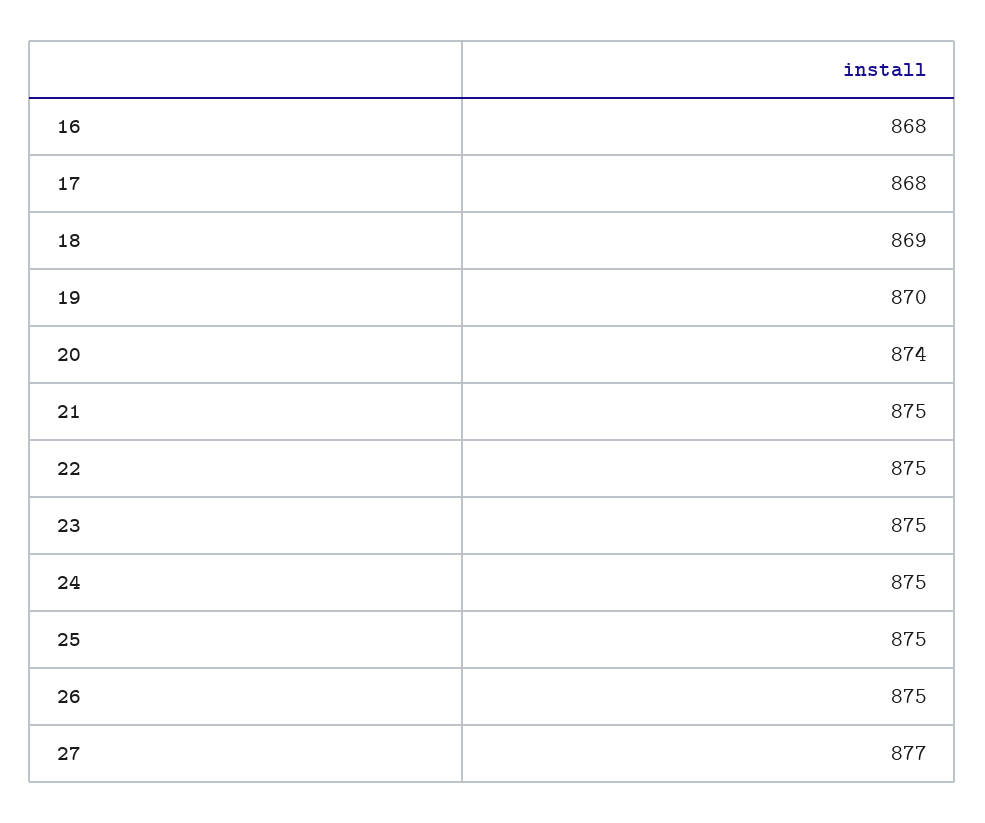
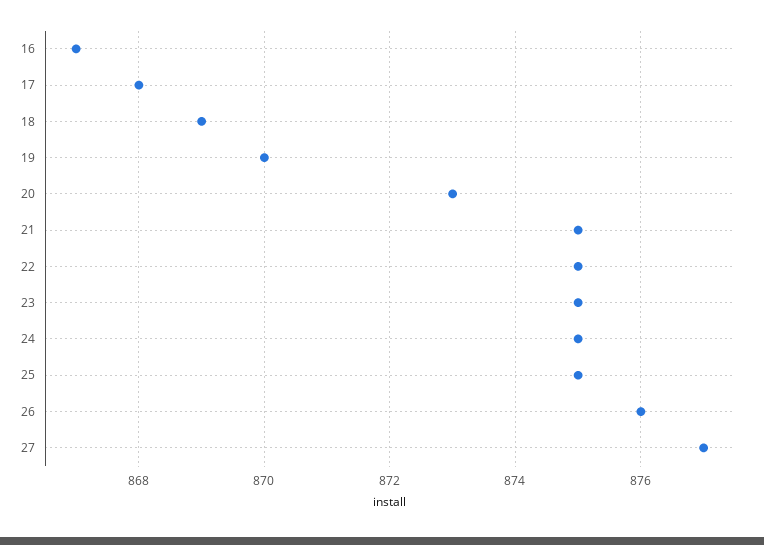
  {
-   "16": 868,
+   "16": 867,
    "17": 868,
    "18": 869,
    "19": 870,
-   "20": 874,
+   "20": 873,
    "21": 875,
    "22": 875,
    "23": 875,
    "24": 875,
    "25": 875,
-   "26": 875,
+   "26": 876,
    "27": 877
  }

